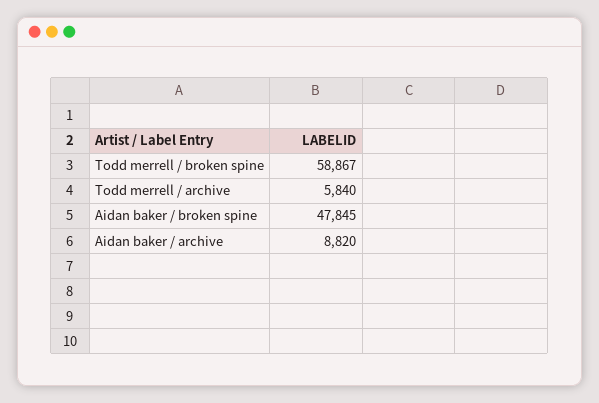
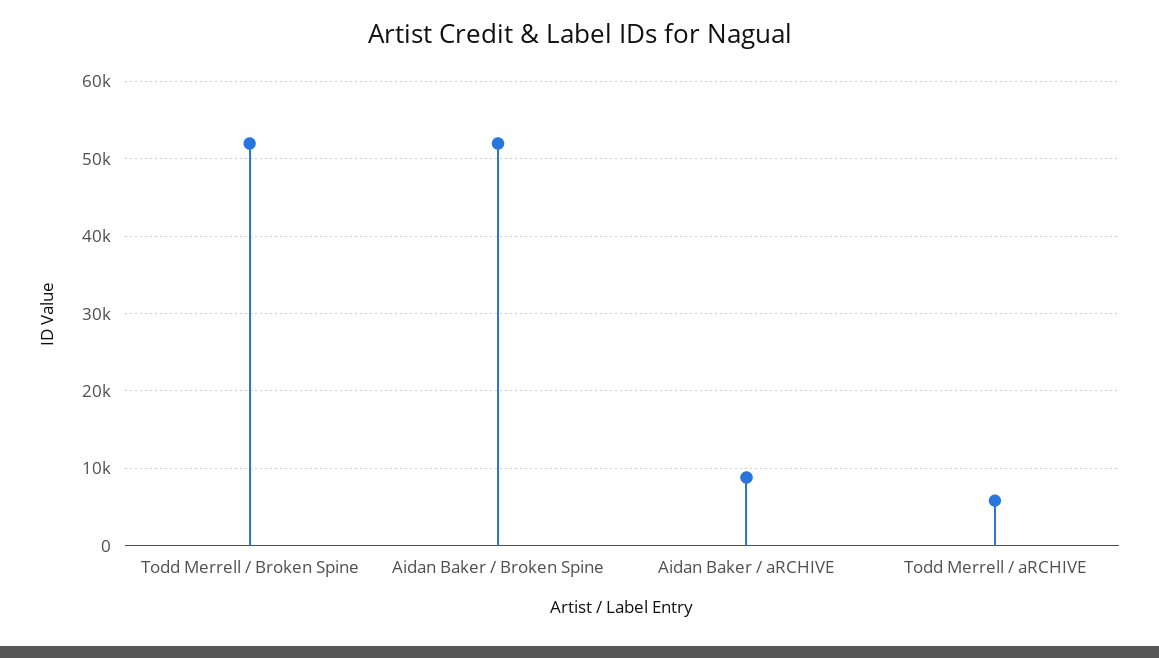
  {
-   "Todd merrell / broken spine": 58867,
+   "Todd merrell / broken spine": 52000,
    "Todd merrell / archive": 5840,
-   "Aidan baker / broken spine": 47845,
+   "Aidan baker / broken spine": 52000,
    "Aidan baker / archive": 8820
  }

